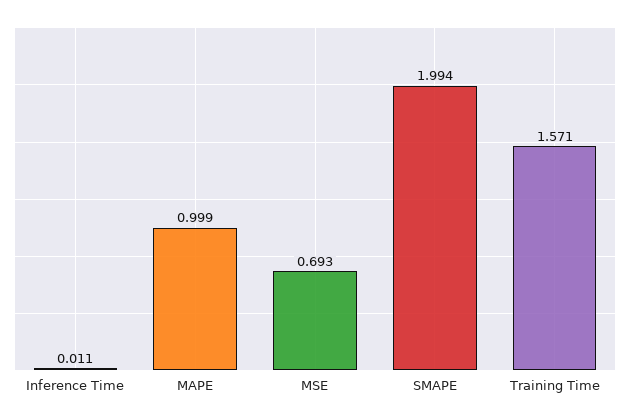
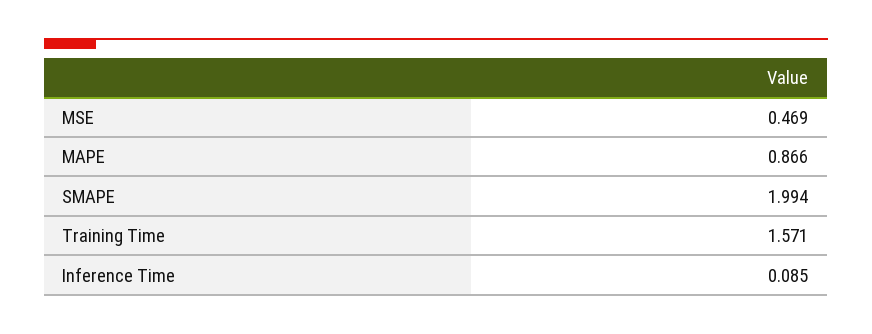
  {
-   "Inference Time": 0.011,
+   "Inference Time": 0.085,
-   "MAPE": 0.999,
+   "MAPE": 0.866,
-   "MSE": 0.693,
+   "MSE": 0.469,
    "SMAPE": 1.994,
    "Training Time": 1.571
  }

